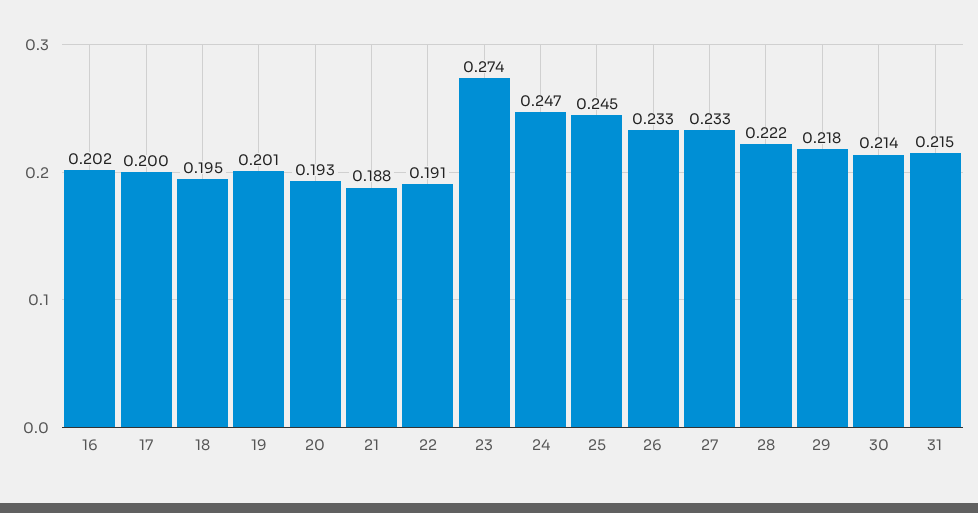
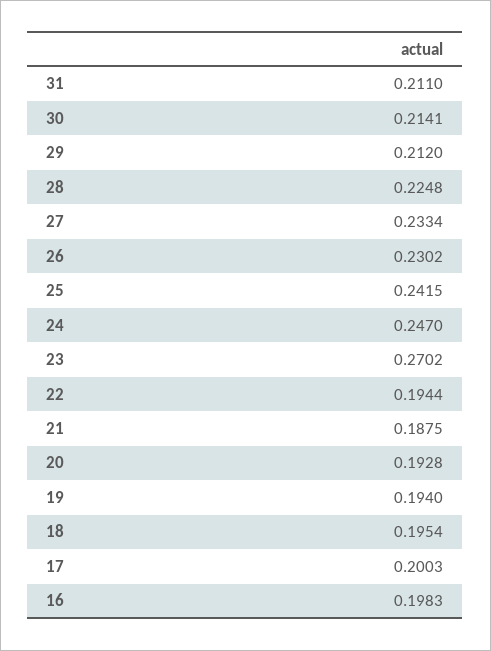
  {
-   "16": 0.202,
+   "16": 0.1983,
    "17": 0.2003,
    "18": 0.1954,
-   "19": 0.201,
+   "19": 0.194,
    "20": 0.1928,
    "21": 0.1875,
-   "22": 0.191,
+   "22": 0.1944,
-   "23": 0.274,
+   "23": 0.2702,
    "24": 0.247,
-   "25": 0.245,
+   "25": 0.2415,
-   "26": 0.233,
+   "26": 0.2302,
    "27": 0.2334,
-   "28": 0.222,
+   "28": 0.2248,
-   "29": 0.218,
+   "29": 0.212,
    "30": 0.2141,
-   "31": 0.215
+   "31": 0.211
  }

